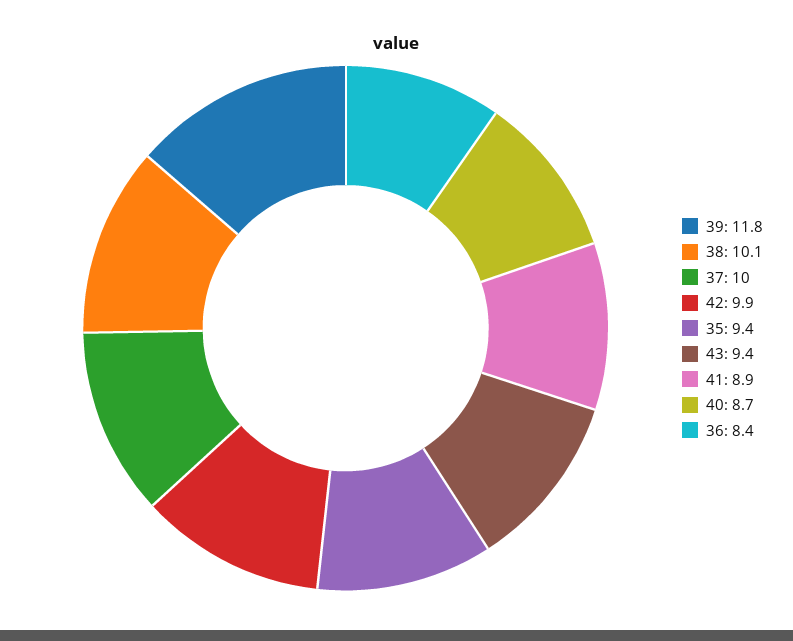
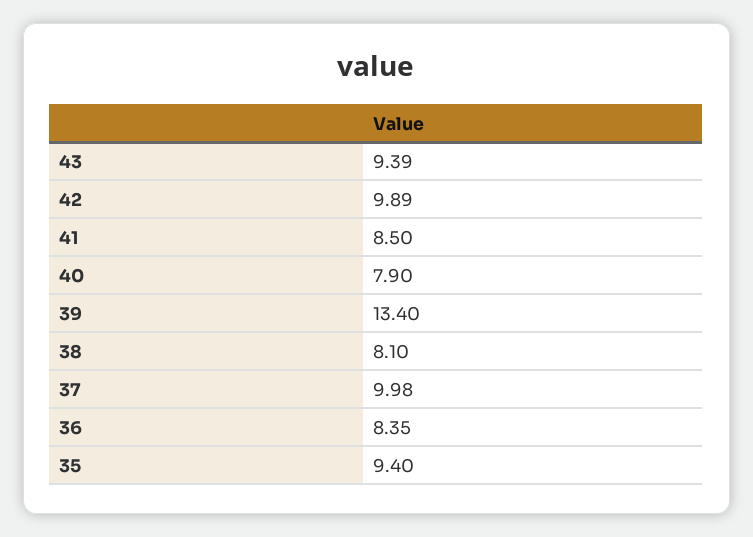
  {
-   "39": 11.8,
+   "39": 13.4,
-   "38": 10.1,
+   "38": 8.1,
    "37": 9.98,
    "42": 9.89,
    "35": 9.4,
    "43": 9.39,
-   "41": 8.9,
+   "41": 8.5,
-   "40": 8.7,
+   "40": 7.9,
    "36": 8.35
  }

